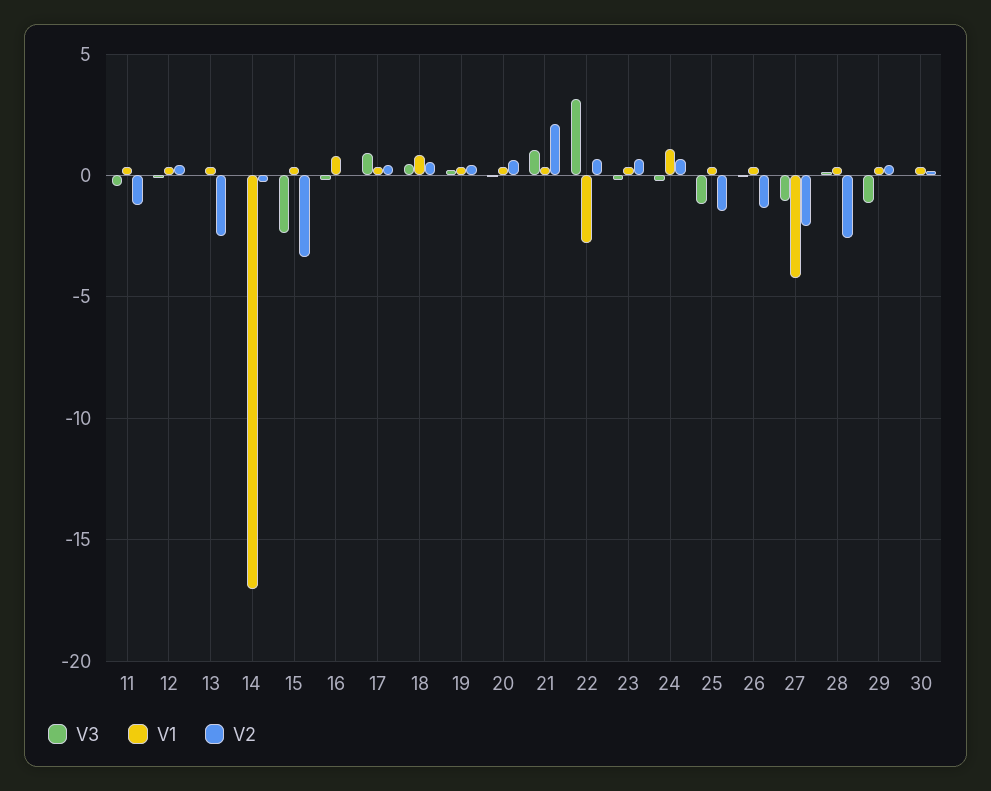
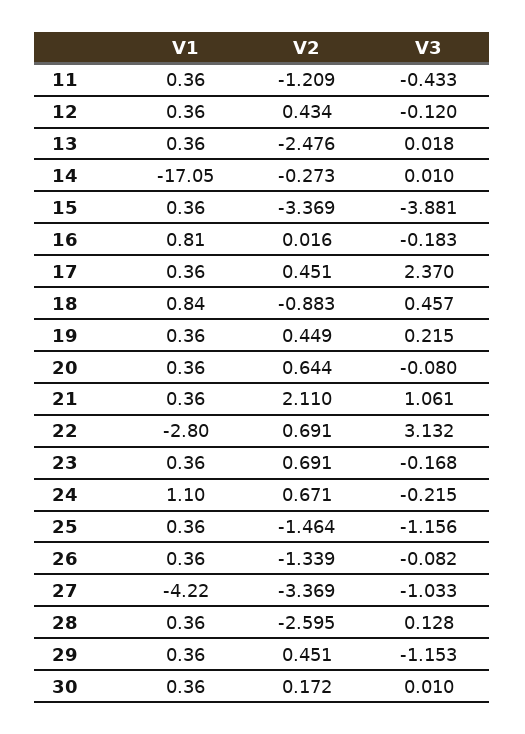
  {
    "V3": {
      "11": -0.433,
      "12": -0.12,
      "13": 0.018,
      "14": 0.01,
-     "15": -2.5,
+     "15": -3.881,
      "16": -0.183,
-     "17": 1,
+     "17": 2.37,
      "18": 0.457,
      "19": 0.215,
      "20": -0.08,
      "21": 1.061,
      "22": 3.132,
      "23": -0.168,
      "24": -0.215,
      "25": -1.156,
      "26": -0.082,
      "27": -1.033,
      "28": 0.128,
      "29": -1.153,
      "30": 0.01
    },
    "V1": {
      "11": 0.36,
      "12": 0.36,
      "13": 0.36,
      "14": -17.05,
      "15": 0.36,
      "16": 0.81,
      "17": 0.36,
      "18": 0.84,
      "19": 0.36,
      "20": 0.36,
      "21": 0.36,
      "22": -2.8,
      "23": 0.36,
      "24": 1.1,
      "25": 0.36,
      "26": 0.36,
      "27": -4.22,
      "28": 0.36,
      "29": 0.36,
      "30": 0.36
    },
    "V2": {
      "11": -1.209,
      "12": 0.434,
      "13": -2.476,
      "14": -0.273,
      "15": -3.369,
      "16": 0.016,
      "17": 0.451,
-     "18": 0.5,
+     "18": -0.883,
      "19": 0.449,
      "20": 0.644,
      "21": 2.11,
      "22": 0.691,
      "23": 0.691,
      "24": 0.671,
      "25": -1.464,
      "26": -1.339,
-     "27": -2,
+     "27": -3.369,
      "28": -2.595,
      "29": 0.451,
      "30": 0.172
    }
  }

